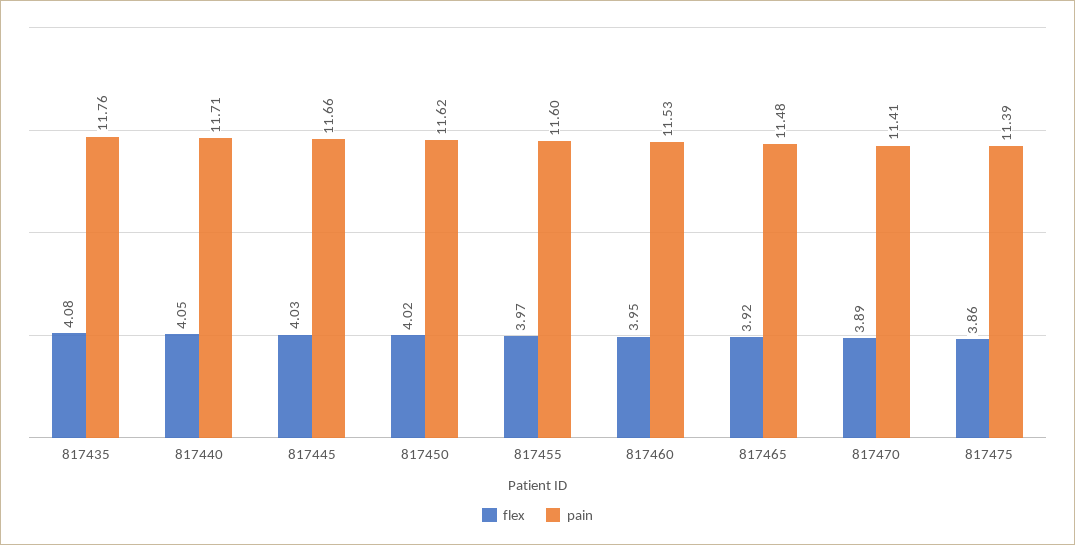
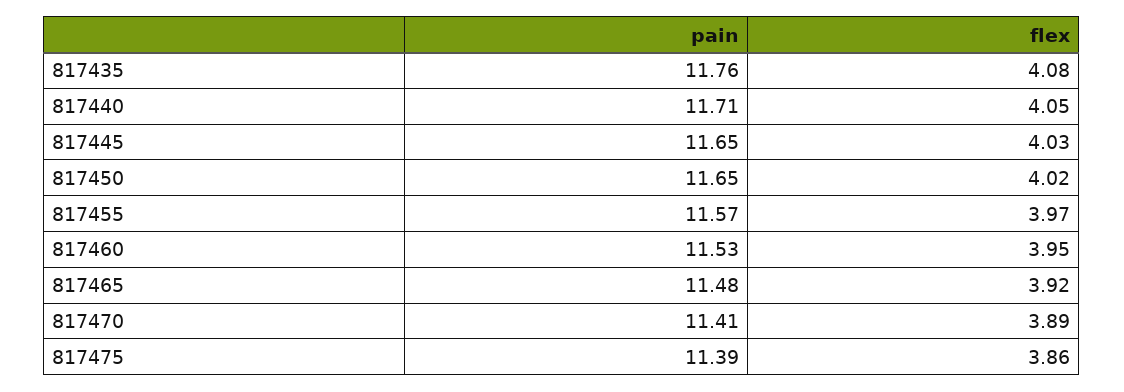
  {
    "flex": {
      "817435": 4.08,
      "817440": 4.05,
      "817445": 4.03,
      "817450": 4.02,
      "817455": 3.97,
      "817460": 3.95,
      "817465": 3.92,
      "817470": 3.89,
      "817475": 3.86
    },
    "pain": {
      "817435": 11.76,
      "817440": 11.71,
-     "817445": 11.66,
+     "817445": 11.65,
-     "817450": 11.62,
+     "817450": 11.65,
-     "817455": 11.6,
+     "817455": 11.57,
      "817460": 11.53,
      "817465": 11.48,
      "817470": 11.41,
      "817475": 11.39
    }
  }

